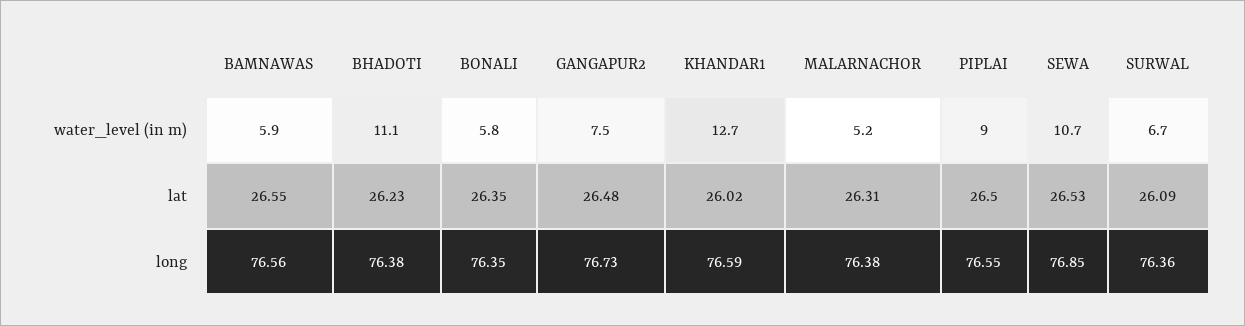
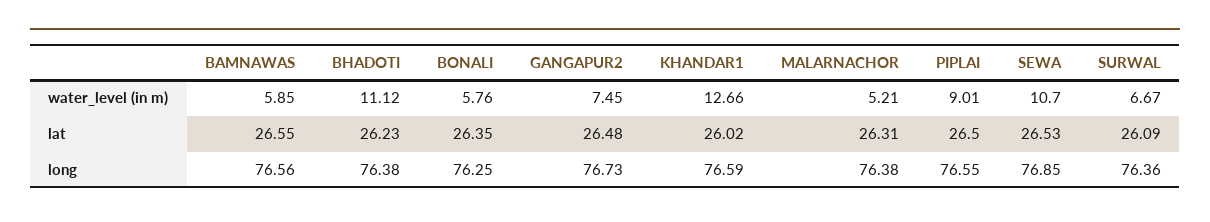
  {
    "BAMNAWAS": {
      "water_level (in m)": 5.85,
      "lat": 26.55,
      "long": 76.56
    },
    "BHADOTI": {
      "water_level (in m)": 11.12,
      "lat": 26.23,
      "long": 76.38
    },
    "BONALI": {
      "water_level (in m)": 5.76,
      "lat": 26.35,
-     "long": 76.35
+     "long": 76.25
    },
    "GANGAPUR2": {
      "water_level (in m)": 7.45,
      "lat": 26.48,
      "long": 76.73
    },
    "KHANDAR1": {
      "water_level (in m)": 12.66,
      "lat": 26.02,
      "long": 76.59
    },
    "MALARNACHOR": {
      "water_level (in m)": 5.21,
      "lat": 26.31,
      "long": 76.38
    },
    "PIPLAI": {
      "water_level (in m)": 9.01,
      "lat": 26.5,
      "long": 76.55
    },
    "SEWA": {
      "water_level (in m)": 10.7,
      "lat": 26.53,
      "long": 76.85
    },
    "SURWAL": {
      "water_level (in m)": 6.67,
      "lat": 26.09,
      "long": 76.36
    }
  }

